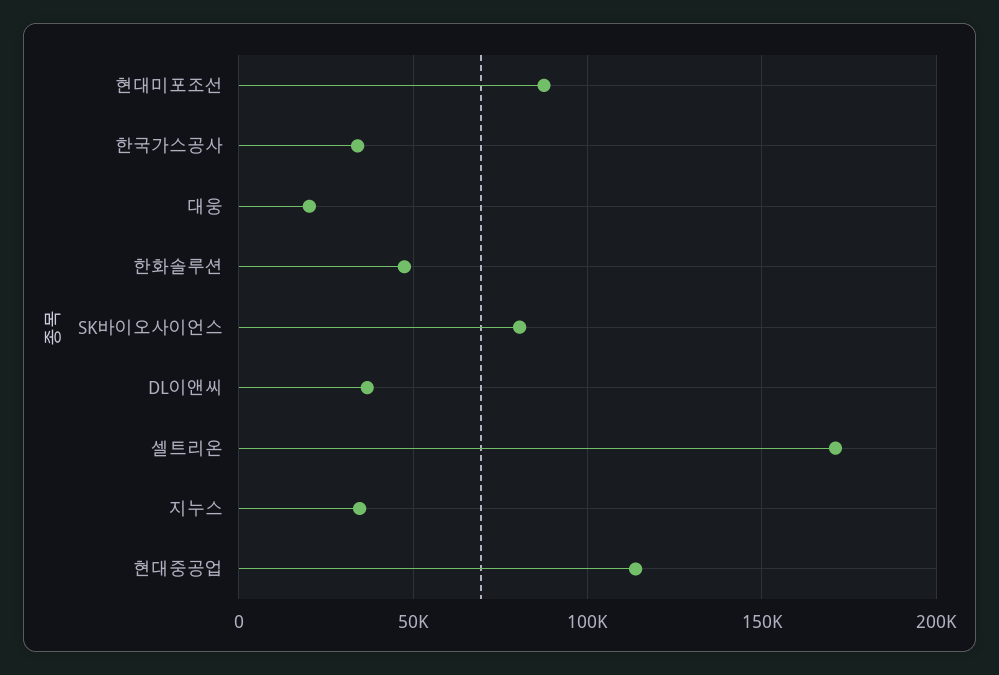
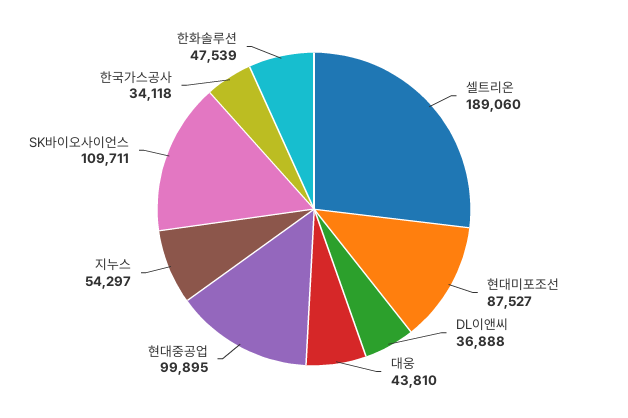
  {
    "현대미포조선": 87527,
    "한국가스공사": 34118,
-   "대웅": 20000,
+   "대웅": 43810,
    "한화솔루션": 47539,
-   "SK바이오사이언스": 80000,
+   "SK바이오사이언스": 109711,
    "DL이앤씨": 36888,
-   "셀트리온": 170000,
+   "셀트리온": 189060,
-   "지누스": 35000,
+   "지누스": 54297,
-   "현대중공업": 115000
+   "현대중공업": 99895
  }

